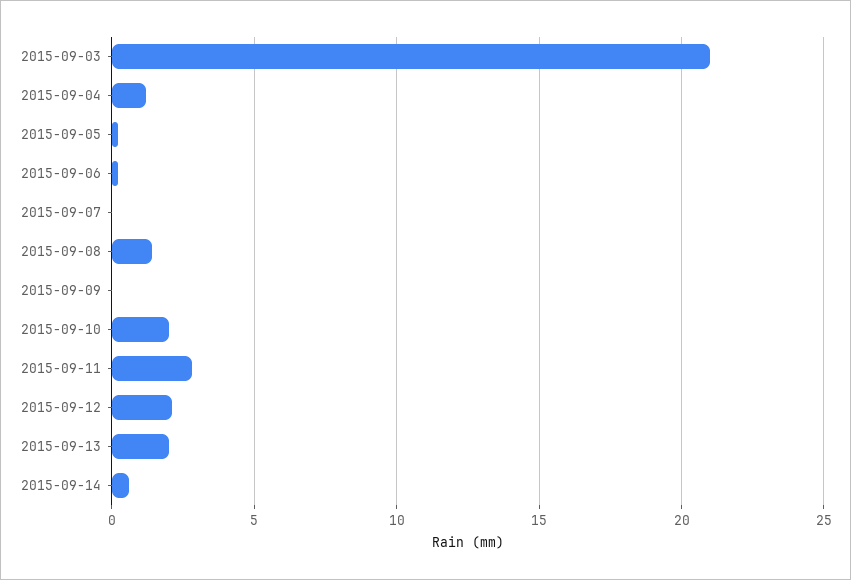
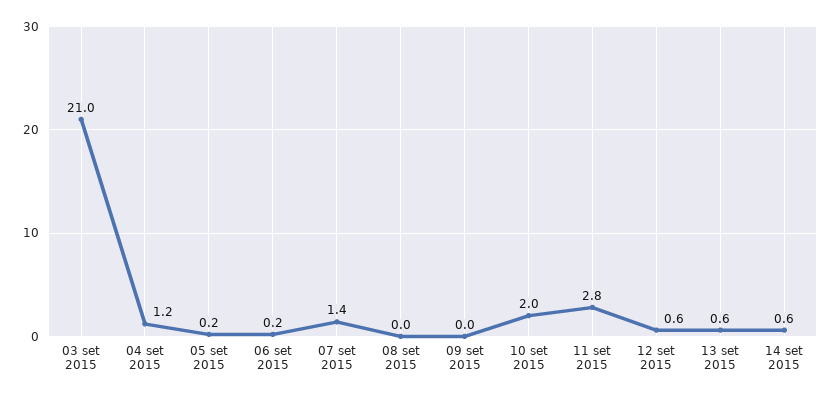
  {
    "2015-09-03": 21,
    "2015-09-04": 1.2,
    "2015-09-05": 0.2,
    "2015-09-06": 0.2,
-   "2015-09-07": 0,
+   "2015-09-07": 1.4,
-   "2015-09-08": 1.5,
+   "2015-09-08": 0,
    "2015-09-09": 0,
    "2015-09-10": 2,
    "2015-09-11": 2.8,
-   "2015-09-12": 2,
+   "2015-09-12": 0.6,
-   "2015-09-13": 2,
+   "2015-09-13": 0.6,
    "2015-09-14": 0.6
  }

